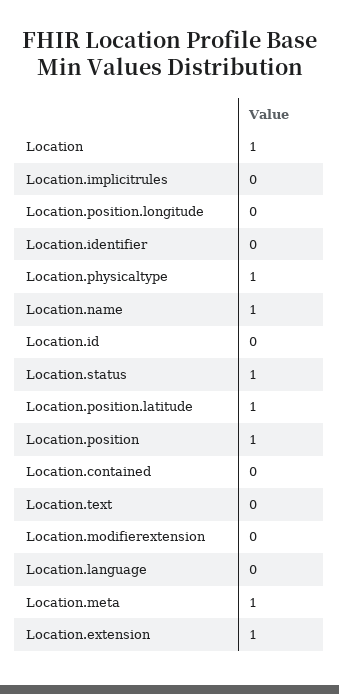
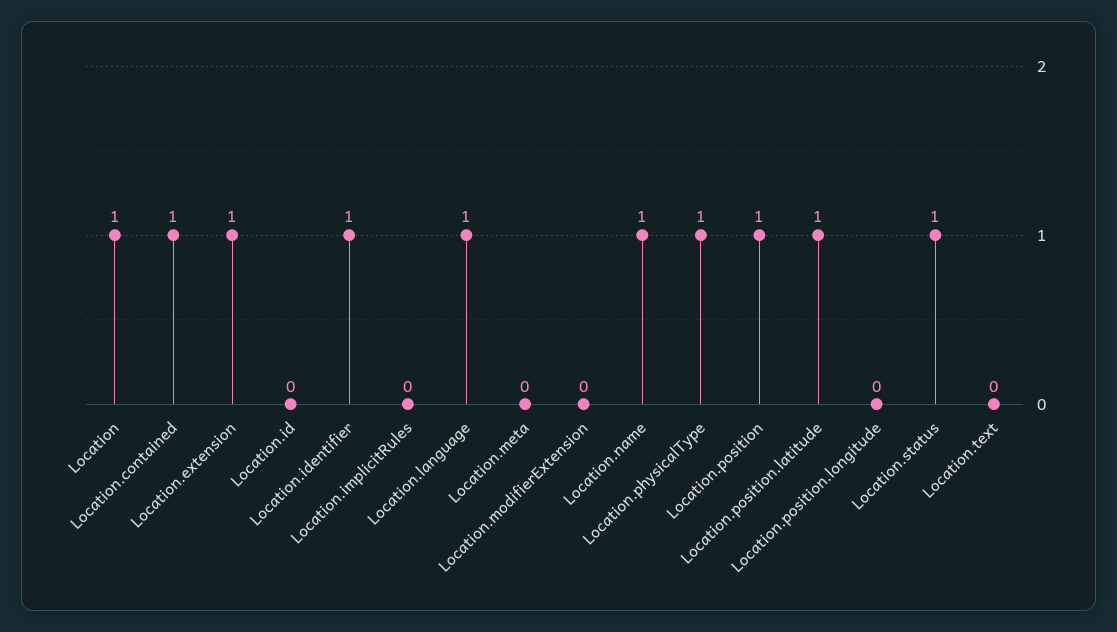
  {
    "Location": 1,
    "Location.implicitrules": 0,
    "Location.position.longitude": 0,
-   "Location.identifier": 0,
+   "Location.identifier": 1,
    "Location.physicaltype": 1,
    "Location.name": 1,
    "Location.id": 0,
    "Location.status": 1,
    "Location.position.latitude": 1,
    "Location.position": 1,
-   "Location.contained": 0,
+   "Location.contained": 1,
    "Location.text": 0,
    "Location.modifierextension": 0,
-   "Location.language": 0,
+   "Location.language": 1,
-   "Location.meta": 1,
+   "Location.meta": 0,
    "Location.extension": 1
  }

